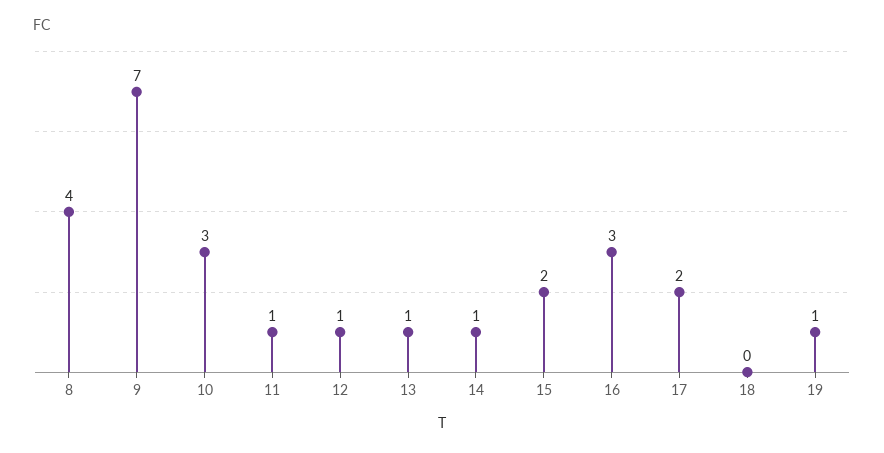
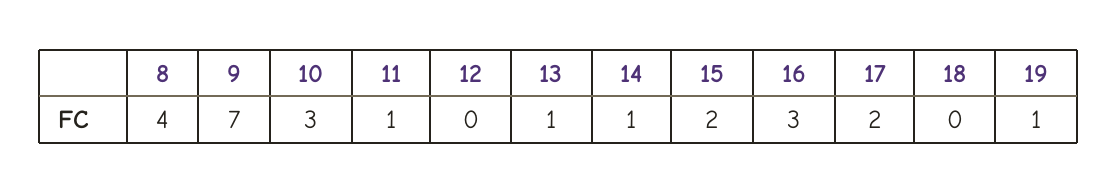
  {
    "8": 4,
    "9": 7,
    "10": 3,
    "11": 1,
-   "12": 1,
+   "12": 0,
    "13": 1,
    "14": 1,
    "15": 2,
    "16": 3,
    "17": 2,
    "18": 0,
    "19": 1
  }

